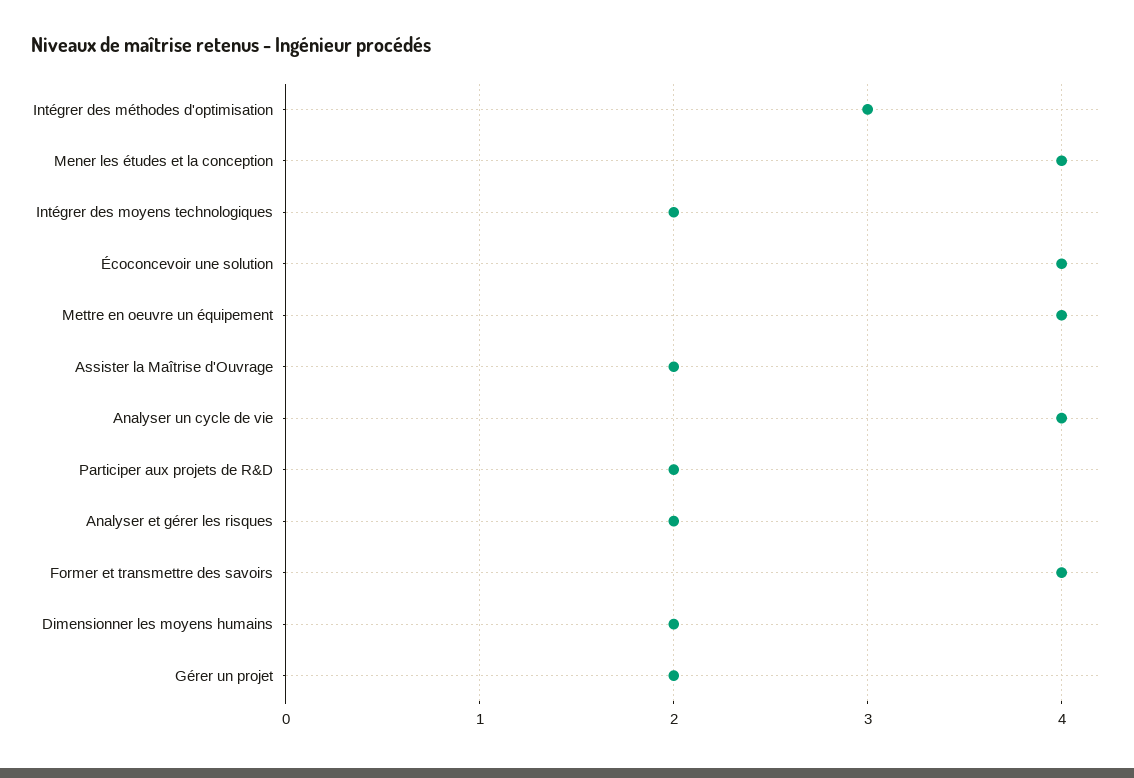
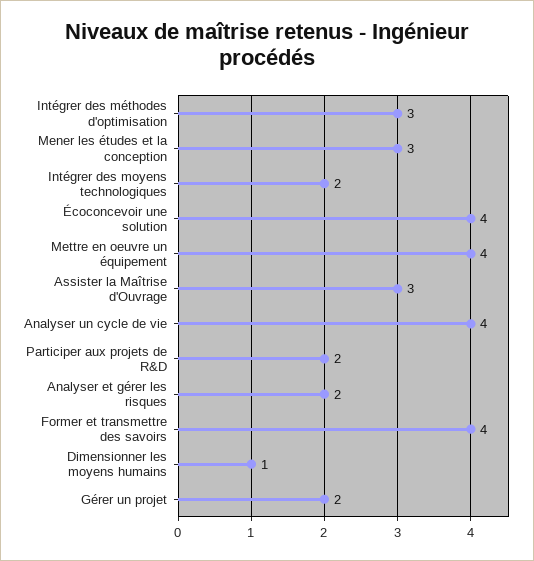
  {
    "Intégrer des méthodes d'optimisation": 3,
-   "Mener les études et la conception": 4,
+   "Mener les études et la conception": 3,
    "Intégrer des moyens technologiques": 2,
    "Écoconcevoir une solution": 4,
    "Mettre en oeuvre un équipement": 4,
-   "Assister la Maîtrise d'Ouvrage": 2,
+   "Assister la Maîtrise d'Ouvrage": 3,
    "Analyser un cycle de vie": 4,
    "Participer aux projets de R&D": 2,
    "Analyser et gérer les risques": 2,
    "Former et transmettre des savoirs": 4,
-   "Dimensionner les moyens humains": 2,
+   "Dimensionner les moyens humains": 1,
    "Gérer un projet": 2
  }

